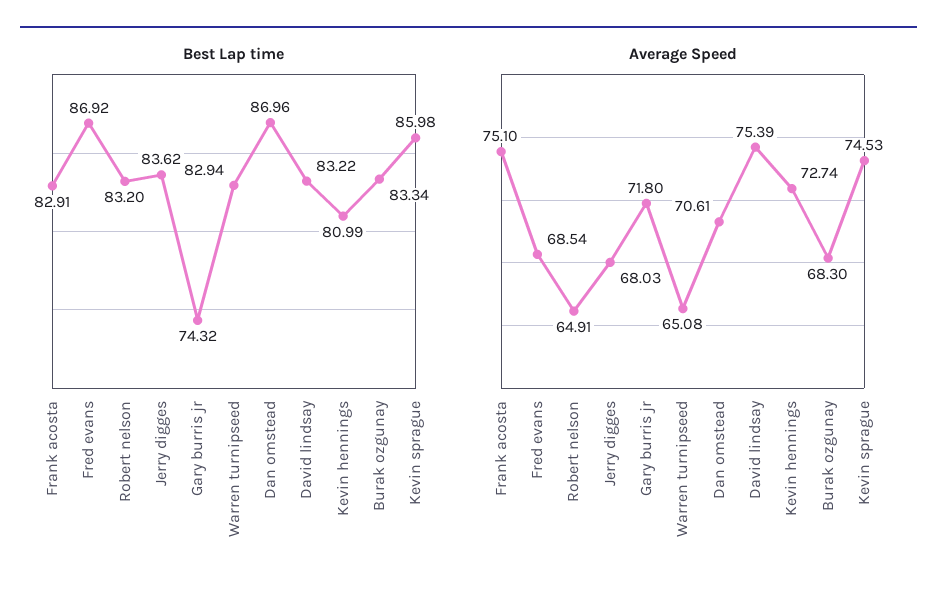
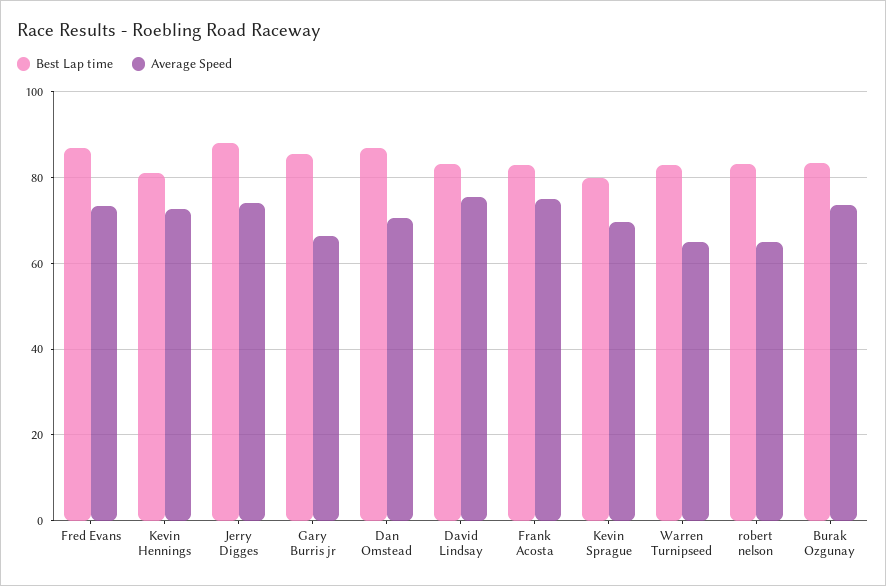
  {
    "Best Lap time": {
      "Frank acosta": 82.91,
      "Fred evans": 86.92,
      "Robert nelson": 83.2,
-     "Jerry digges": 83.62,
+     "Jerry digges": 88,
-     "Gary burris jr": 74.32,
+     "Gary burris jr": 86,
      "Warren turnipseed": 82.94,
      "Dan omstead": 86.96,
      "David lindsay": 83.22,
      "Kevin hennings": 80.99,
      "Burak ozgunay": 83.34,
-     "Kevin sprague": 85.98
+     "Kevin sprague": 80
    },
    "Average Speed": {
      "Frank acosta": 75.1,
-     "Fred evans": 68.54,
+     "Fred evans": 74,
      "Robert nelson": 64.91,
-     "Jerry digges": 68.03,
+     "Jerry digges": 74,
-     "Gary burris jr": 71.8,
+     "Gary burris jr": 66,
      "Warren turnipseed": 65.08,
      "Dan omstead": 70.61,
      "David lindsay": 75.39,
      "Kevin hennings": 72.74,
-     "Burak ozgunay": 68.3,
+     "Burak ozgunay": 74,
-     "Kevin sprague": 74.53
+     "Kevin sprague": 70
    }
  }

